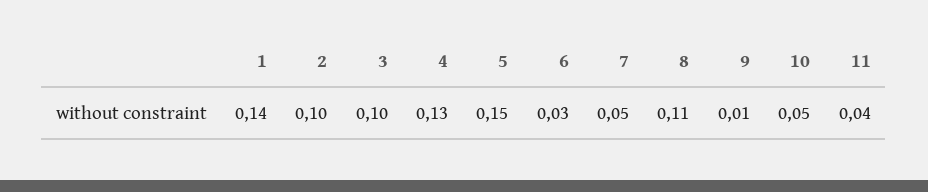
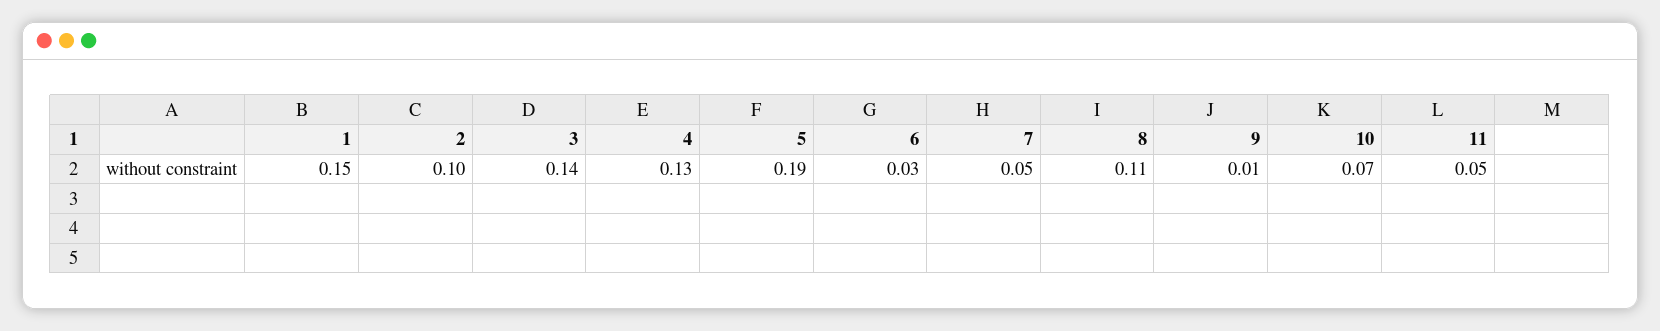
  {
-   "1": 0.14,
+   "1": 0.15,
    "2": 0.1,
-   "3": 0.1,
+   "3": 0.14,
    "4": 0.13,
-   "5": 0.15,
+   "5": 0.19,
    "6": 0.03,
    "7": 0.05,
    "8": 0.11,
    "9": 0.01,
-   "10": 0.05,
+   "10": 0.07,
-   "11": 0.04
+   "11": 0.05
  }

